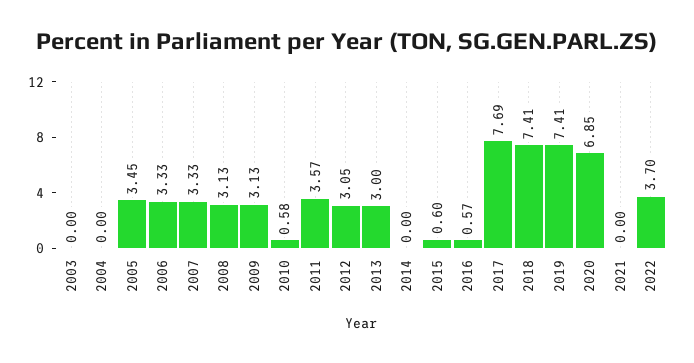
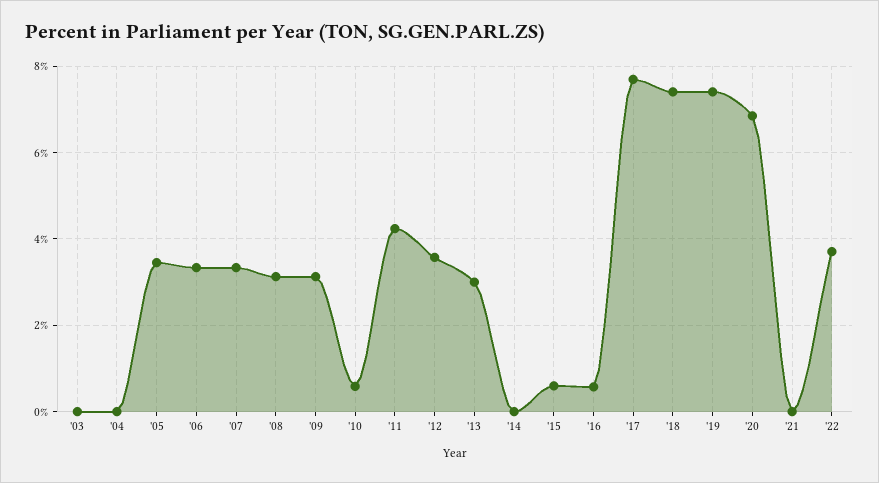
  {
    "2003": 0,
    "2004": 0,
    "2005": 3.45,
    "2006": 3.33,
    "2007": 3.33,
    "2008": 3.13,
    "2009": 3.13,
    "2010": 0.58,
-   "2011": 3.57,
+   "2011": 4.2,
-   "2012": 3.05,
+   "2012": 3.6,
    "2013": 3,
    "2014": 0,
    "2015": 0.6,
    "2016": 0.57,
    "2017": 7.69,
    "2018": 7.41,
    "2019": 7.41,
    "2020": 6.85,
    "2021": 0,
    "2022": 3.7
  }

